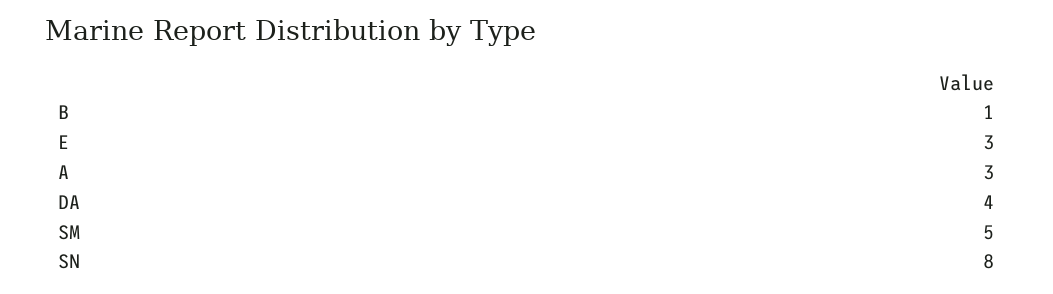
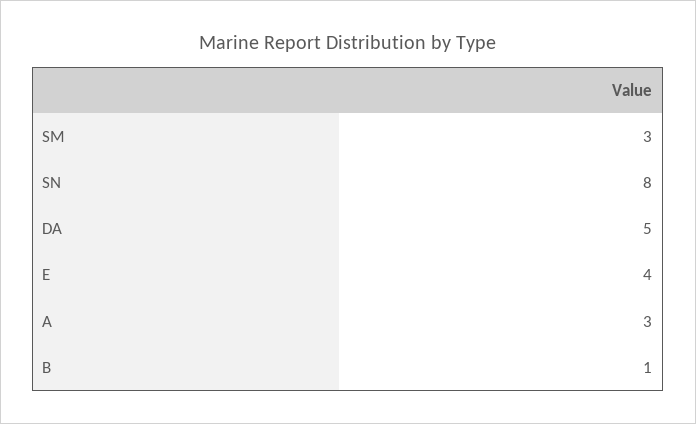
  {
    "B": 1,
-   "E": 3,
+   "E": 4,
    "A": 3,
-   "DA": 4,
+   "DA": 5,
-   "SM": 5,
+   "SM": 3,
    "SN": 8
  }

